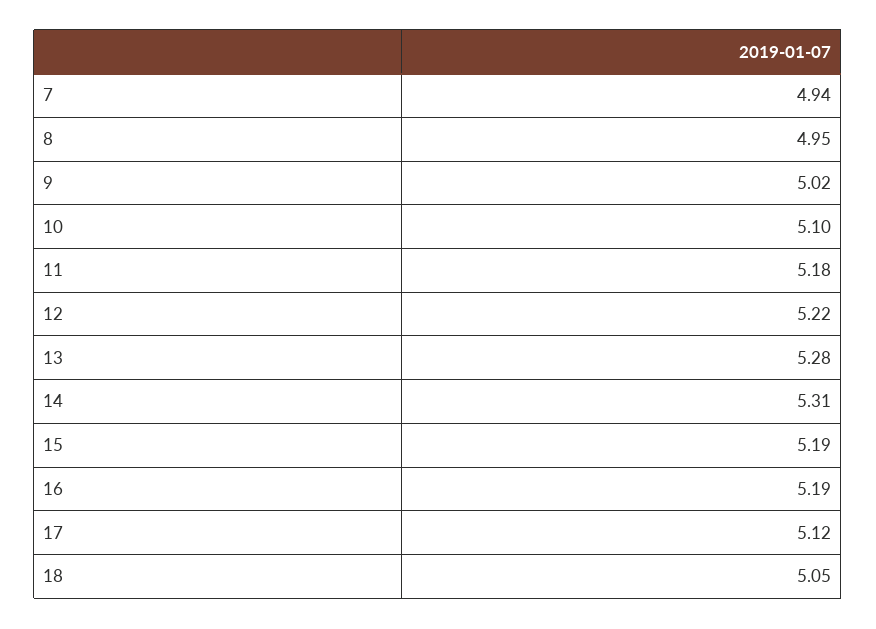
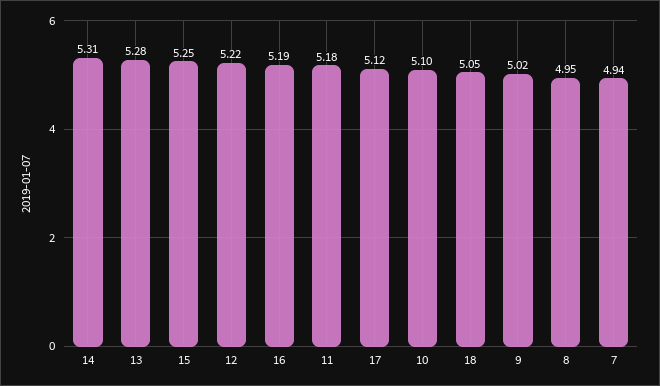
  {
    "7": 4.94,
    "8": 4.95,
    "9": 5.02,
    "10": 5.1,
    "11": 5.18,
    "12": 5.22,
    "13": 5.28,
    "14": 5.31,
-   "15": 5.19,
+   "15": 5.25,
    "16": 5.19,
    "17": 5.12,
    "18": 5.05
  }

